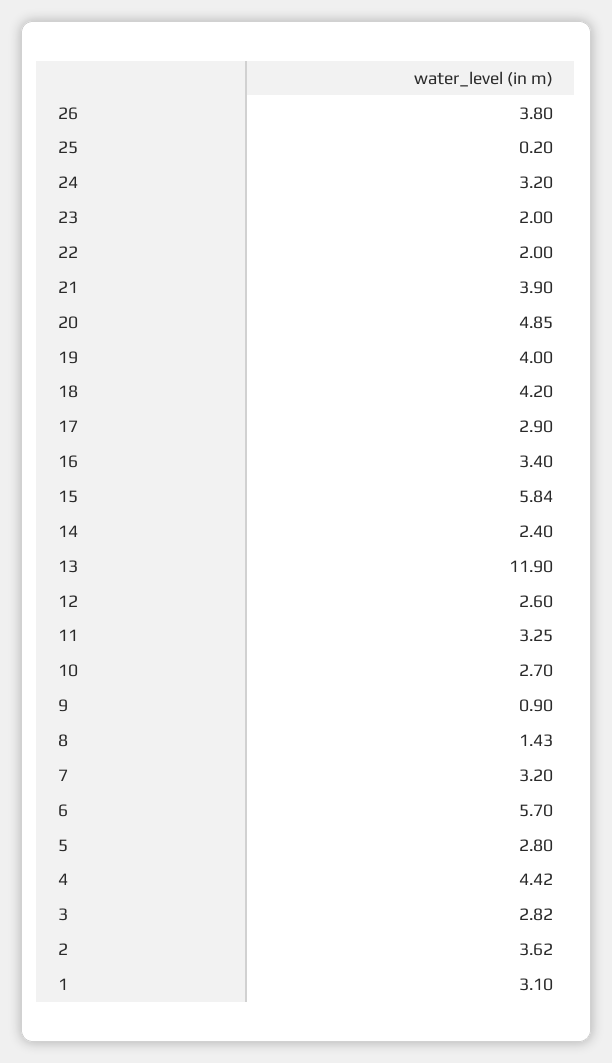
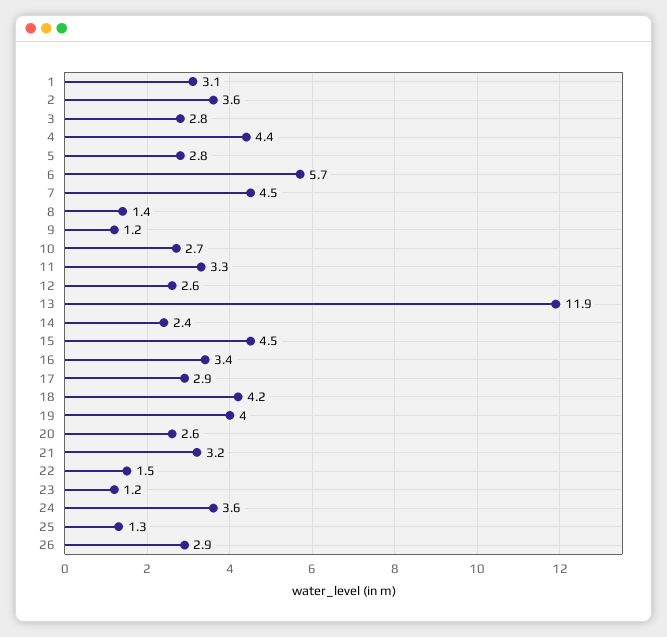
  {
-   "26": 3.8,
+   "26": 2.9,
-   "25": 0.2,
+   "25": 1.3,
-   "24": 3.2,
+   "24": 3.6,
-   "23": 2,
+   "23": 1.2,
-   "22": 2,
+   "22": 1.5,
-   "21": 3.9,
+   "21": 3.2,
-   "20": 4.85,
+   "20": 2.6,
    "19": 4,
    "18": 4.2,
    "17": 2.9,
    "16": 3.4,
-   "15": 5.84,
+   "15": 4.5,
    "14": 2.4,
    "13": 11.9,
    "12": 2.6,
    "11": 3.25,
    "10": 2.7,
-   "9": 0.9,
+   "9": 1.2,
    "8": 1.43,
-   "7": 3.2,
+   "7": 4.5,
    "6": 5.7,
    "5": 2.8,
    "4": 4.42,
    "3": 2.82,
    "2": 3.62,
    "1": 3.1
  }

